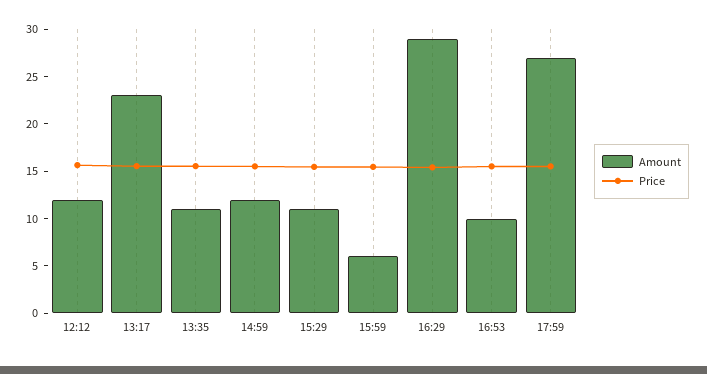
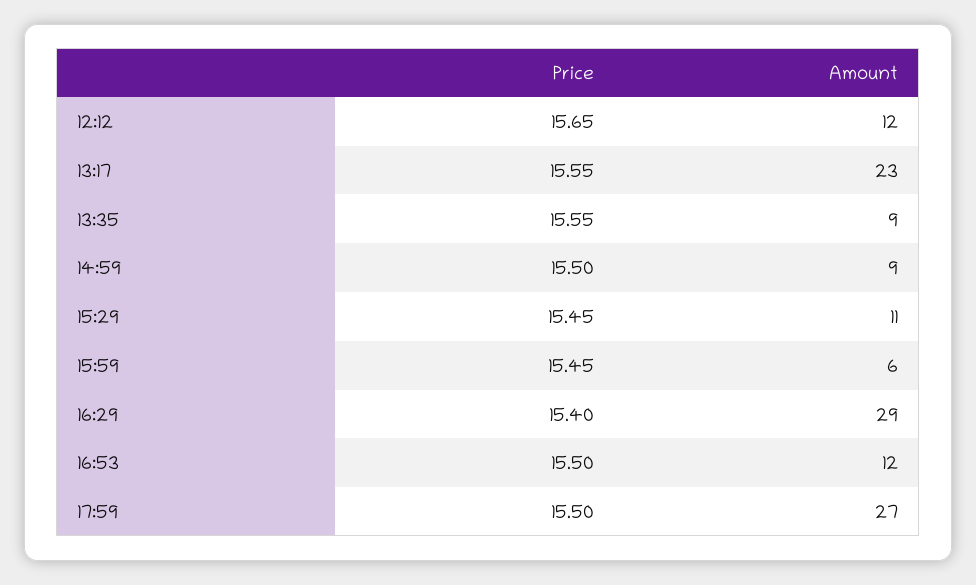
  {
    "Amount": {
      "12:12": 12,
      "13:17": 23,
-     "13:35": 11,
+     "13:35": 9,
-     "14:59": 12,
+     "14:59": 9,
      "15:29": 11,
      "15:59": 6,
      "16:29": 29,
-     "16:53": 10,
+     "16:53": 12,
      "17:59": 27
    },
    "Price": {
      "12:12": 15.65,
      "13:17": 15.55,
      "13:35": 15.55,
      "14:59": 15.5,
      "15:29": 15.45,
      "15:59": 15.45,
      "16:29": 15.4,
      "16:53": 15.5,
      "17:59": 15.5
    }
  }

